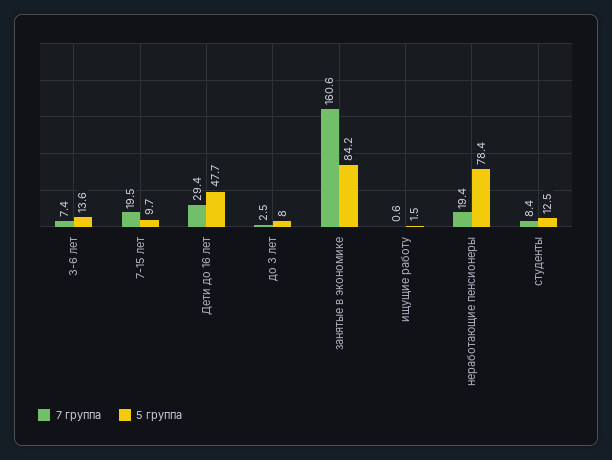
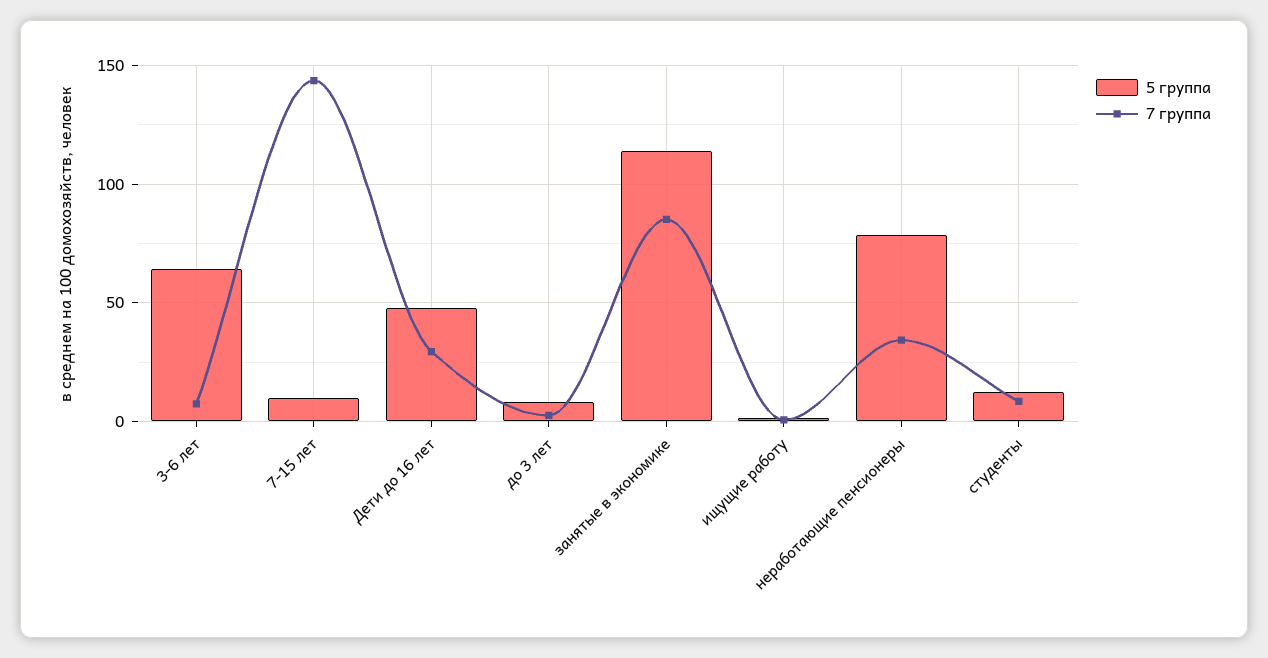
  {
    "7 группа": {
      "3-6 лет": 7.4,
-     "7-15 лет": 19.5,
+     "7-15 лет": 145,
      "Дети до 16 лет": 29.4,
      "до 3 лет": 2.5,
-     "занятые в экономике": 160.6,
+     "занятые в экономике": 85,
      "ищущие работу": 0.6,
-     "неработающие пенсионеры": 19.4,
+     "неработающие пенсионеры": 35,
      "студенты": 8.4
    },
    "5 группа": {
-     "3-6 лет": 13.6,
+     "3-6 лет": 65,
      "7-15 лет": 9.7,
      "Дети до 16 лет": 47.7,
      "до 3 лет": 8,
-     "занятые в экономике": 84.2,
+     "занятые в экономике": 115,
      "ищущие работу": 1.5,
      "неработающие пенсионеры": 78.4,
      "студенты": 12.5
    }
  }

